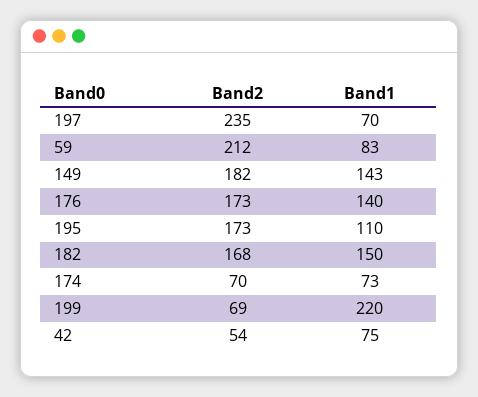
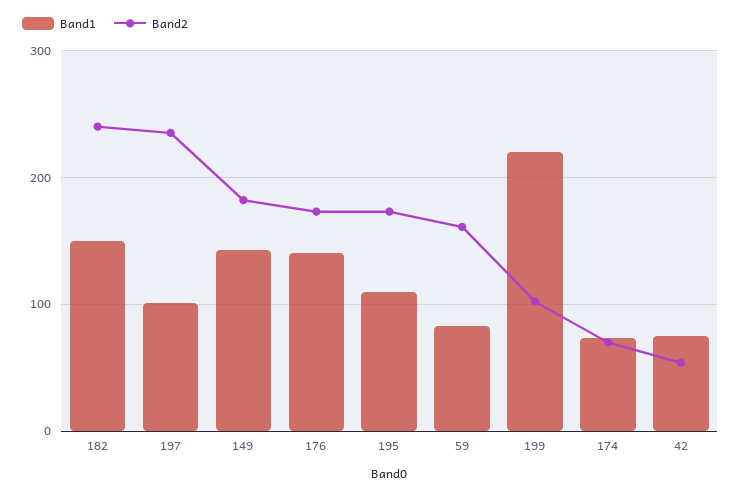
  {
    "Band2": {
      "197": 235,
-     "59": 212,
+     "59": 160,
      "149": 182,
      "176": 173,
      "195": 173,
-     "182": 168,
+     "182": 240,
      "174": 70,
-     "199": 69,
+     "199": 100,
      "42": 54
    },
    "Band1": {
-     "197": 70,
+     "197": 100,
      "59": 83,
      "149": 143,
      "176": 140,
      "195": 110,
      "182": 150,
      "174": 73,
      "199": 220,
      "42": 75
    }
  }

